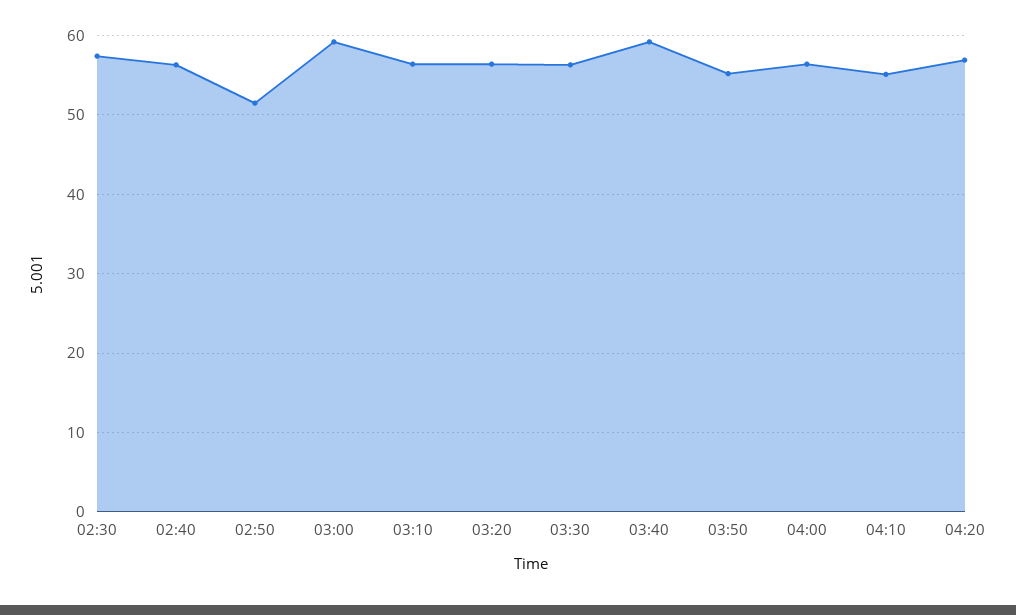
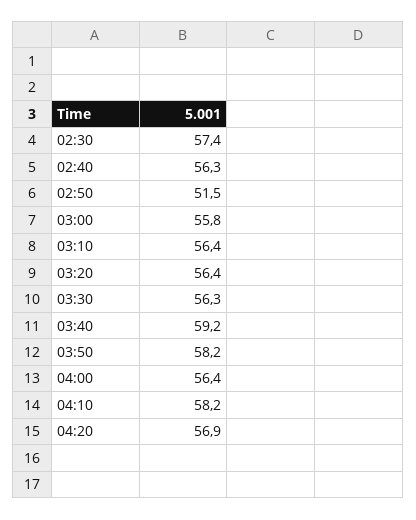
  {
    "02:30": 57.4,
    "02:40": 56.3,
    "02:50": 51.5,
-   "03:00": 59,
+   "03:00": 55.8,
    "03:10": 56.4,
    "03:20": 56.4,
    "03:30": 56.3,
    "03:40": 59.2,
-   "03:50": 55,
+   "03:50": 58.2,
    "04:00": 56.4,
-   "04:10": 55,
+   "04:10": 58.2,
    "04:20": 56.9
  }

